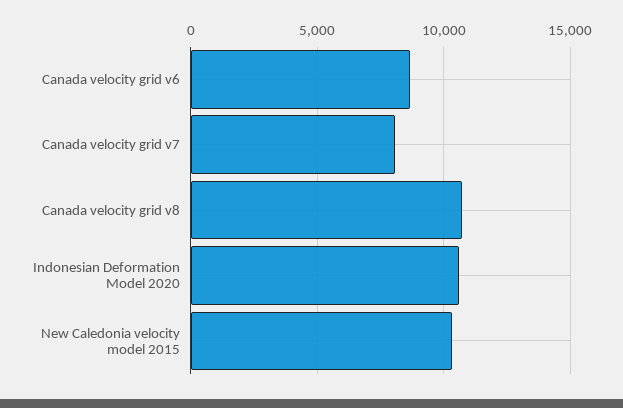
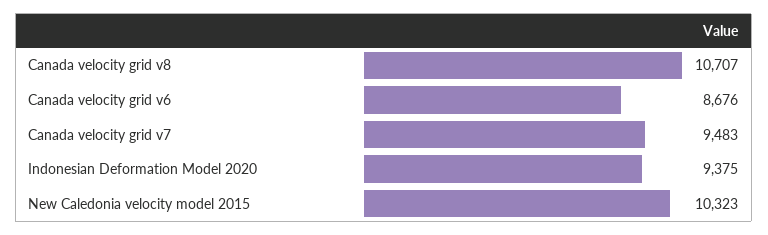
  {
    "Canada velocity grid v6": 8676,
-   "Canada velocity grid v7": 8000,
+   "Canada velocity grid v7": 9483,
    "Canada velocity grid v8": 10707,
-   "Indonesian Deformation Model 2020": 10500,
+   "Indonesian Deformation Model 2020": 9375,
    "New Caledonia velocity model 2015": 10323
  }

